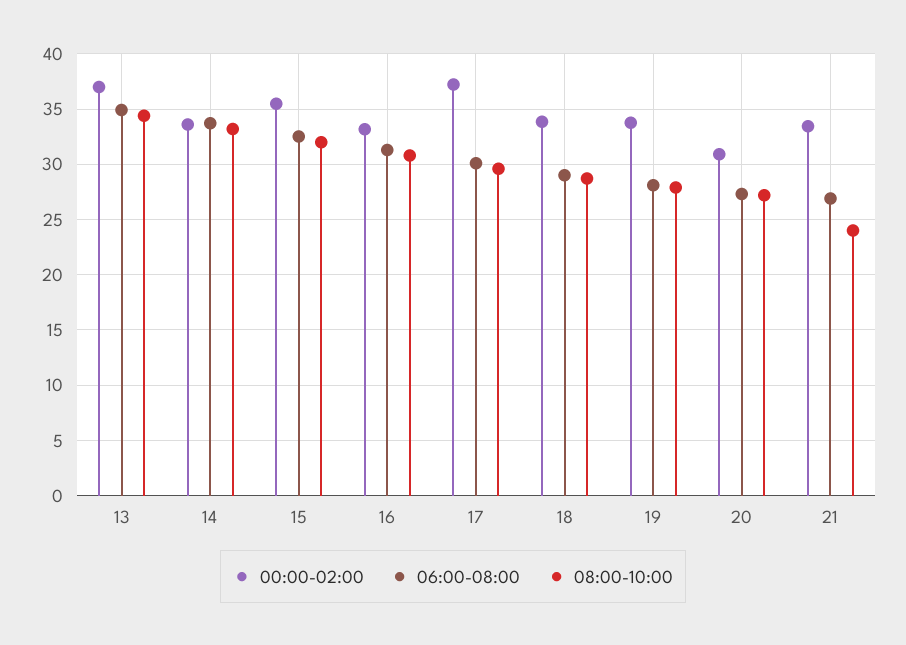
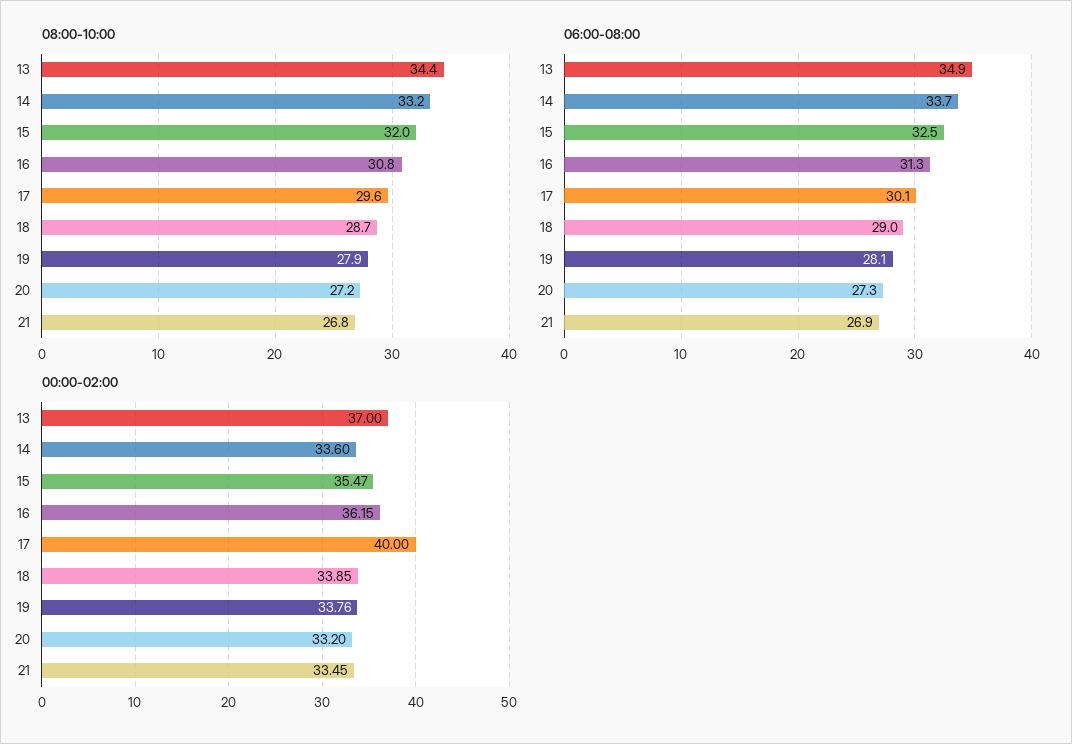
  {
    "00:00-02:00": {
      "13": 37,
      "14": 33.6,
      "15": 35.47,
-     "16": 33,
+     "16": 36.15,
-     "17": 37,
+     "17": 40,
      "18": 33.85,
      "19": 33.76,
-     "20": 31,
+     "20": 33.2,
      "21": 33.45
    },
    "06:00-08:00": {
      "13": 34.9,
      "14": 33.7,
      "15": 32.5,
      "16": 31.3,
      "17": 30.1,
      "18": 29,
      "19": 28.1,
      "20": 27.3,
      "21": 26.9
    },
    "08:00-10:00": {
      "13": 34.4,
      "14": 33.2,
      "15": 32,
      "16": 30.8,
      "17": 29.6,
      "18": 28.7,
      "19": 27.9,
      "20": 27.2,
-     "21": 24
+     "21": 26.8
    }
  }

